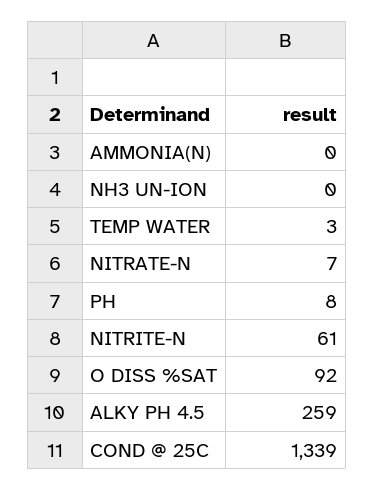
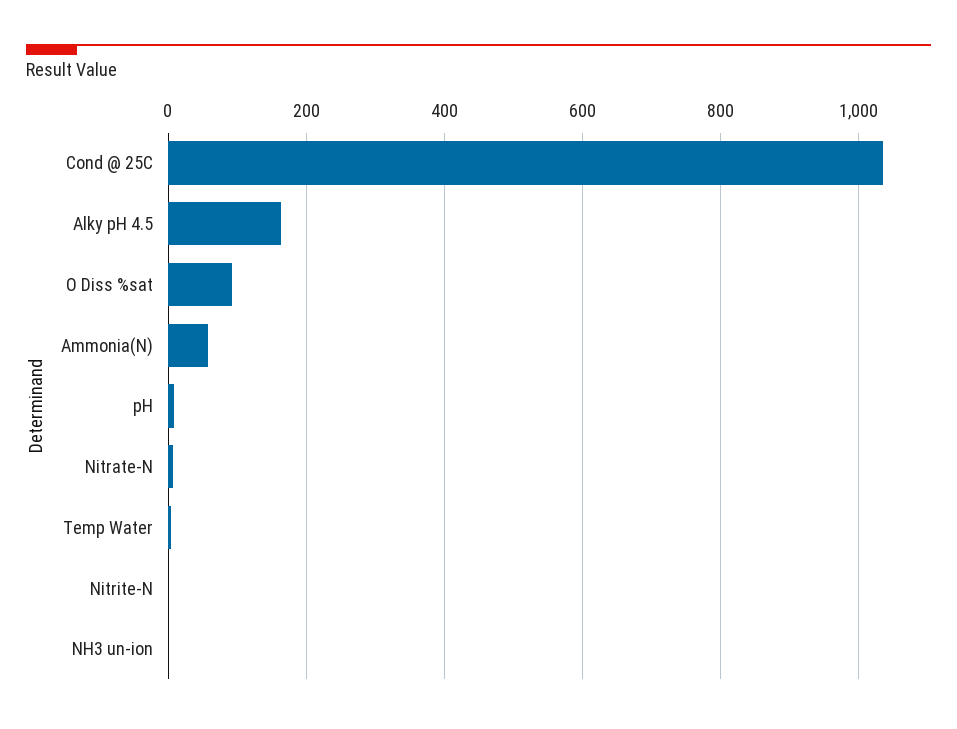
  {
-   "AMMONIA(N)": 0,
+   "AMMONIA(N)": 60,
    "NH3 UN-ION": 0,
    "TEMP WATER": 3,
    "NITRATE-N": 7,
    "PH": 8,
-   "NITRITE-N": 61,
+   "NITRITE-N": 0,
    "O DISS %SAT": 92,
-   "ALKY PH 4.5": 259,
+   "ALKY PH 4.5": 160,
-   "COND @ 25C": 1339
+   "COND @ 25C": 1040
  }

